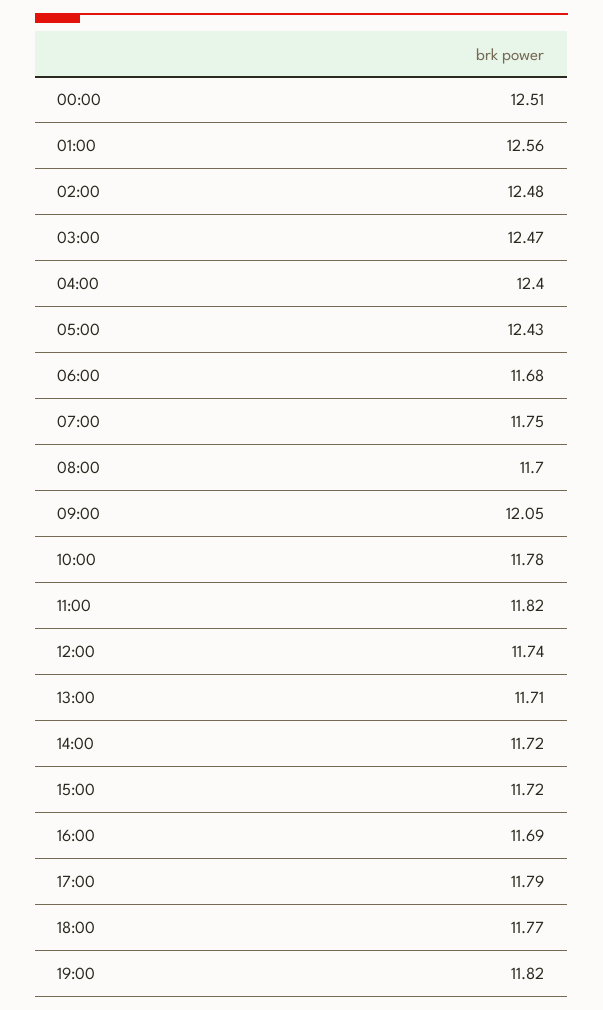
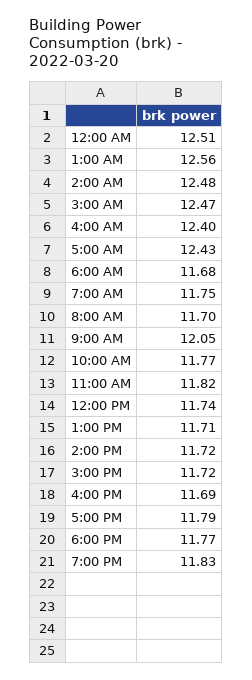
  {
    "00:00": 12.51,
    "01:00": 12.56,
    "02:00": 12.48,
    "03:00": 12.47,
    "04:00": 12.4,
    "05:00": 12.43,
    "06:00": 11.68,
    "07:00": 11.75,
    "08:00": 11.7,
    "09:00": 12.05,
-   "10:00": 11.78,
+   "10:00": 11.77,
    "11:00": 11.82,
    "12:00": 11.74,
    "13:00": 11.71,
    "14:00": 11.72,
    "15:00": 11.72,
    "16:00": 11.69,
    "17:00": 11.79,
    "18:00": 11.77,
-   "19:00": 11.82
+   "19:00": 11.83
  }

